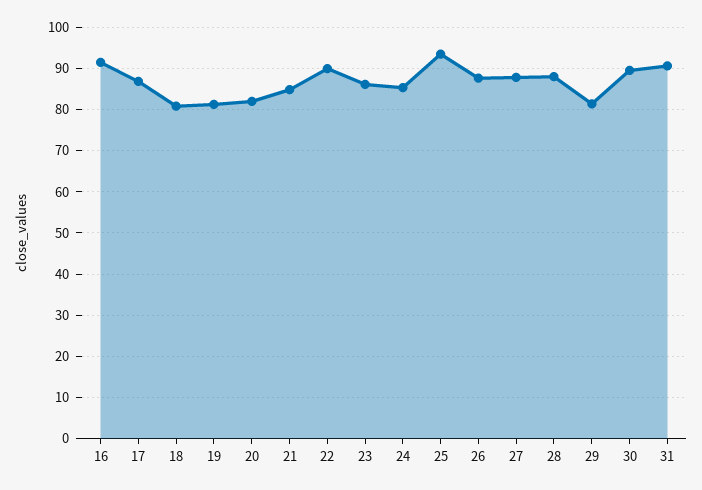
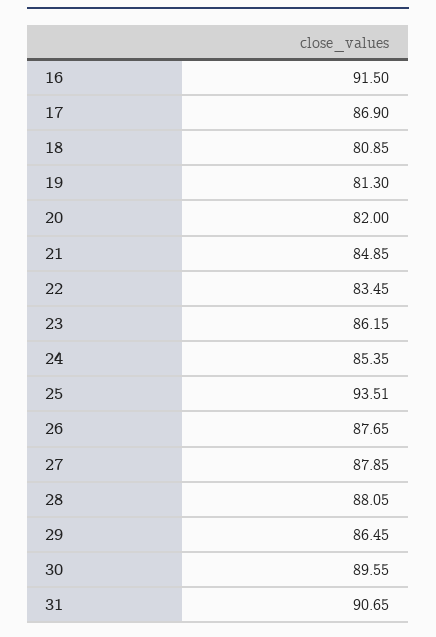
  {
    "16": 91.5,
    "17": 86.9,
    "18": 80.85,
    "19": 81.3,
    "20": 82,
    "21": 84.85,
-   "22": 90,
+   "22": 83.45,
    "23": 86.15,
    "24": 85.35,
    "25": 93.51,
    "26": 87.65,
    "27": 87.85,
    "28": 88.05,
-   "29": 82,
+   "29": 86.45,
    "30": 89.55,
    "31": 90.65
  }

